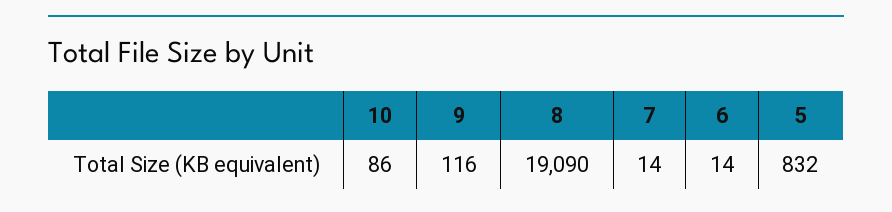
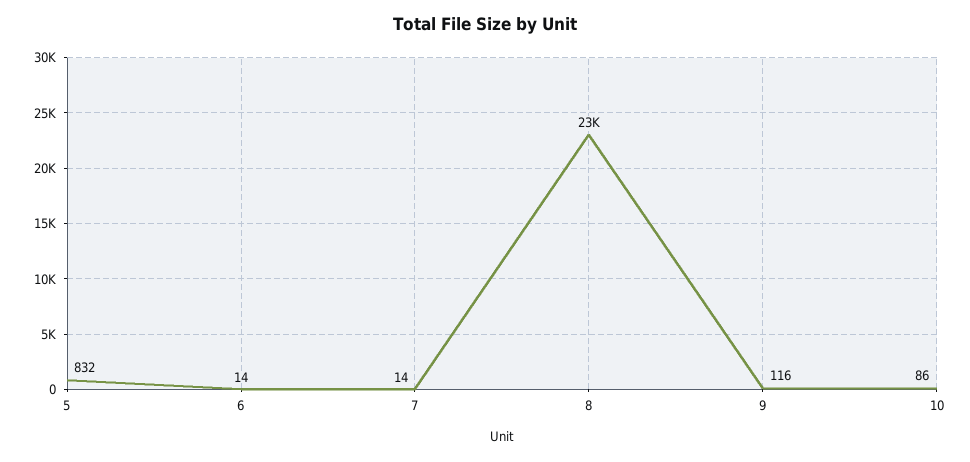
  {
    "10": 86,
    "9": 116,
-   "8": 19090,
+   "8": 23000,
    "7": 14,
    "6": 14,
    "5": 832
  }

